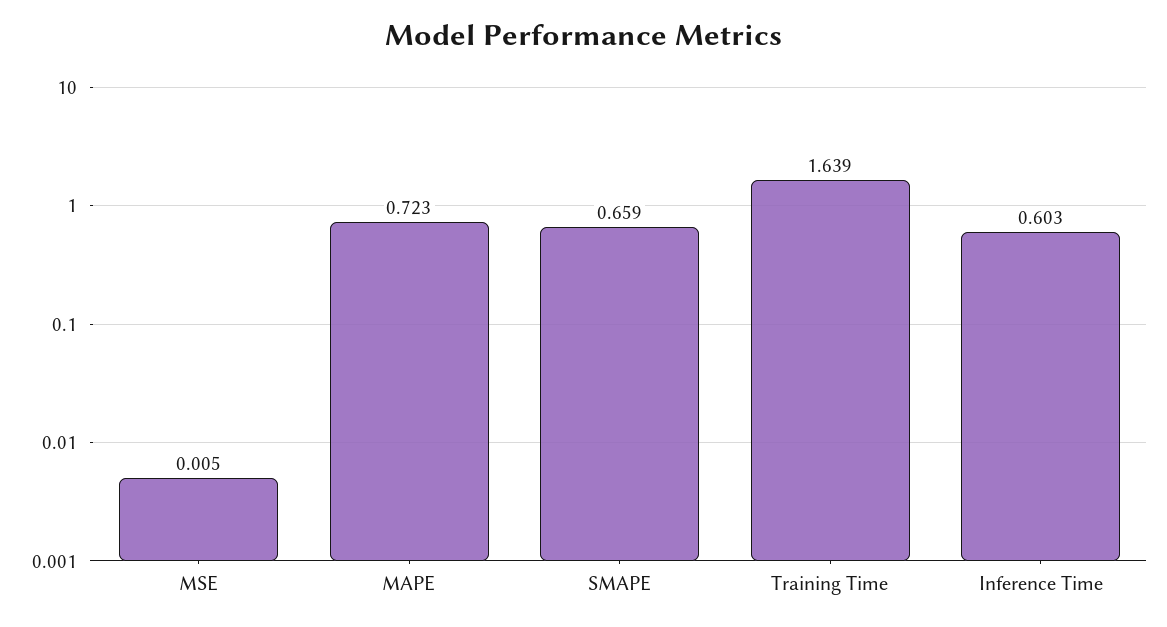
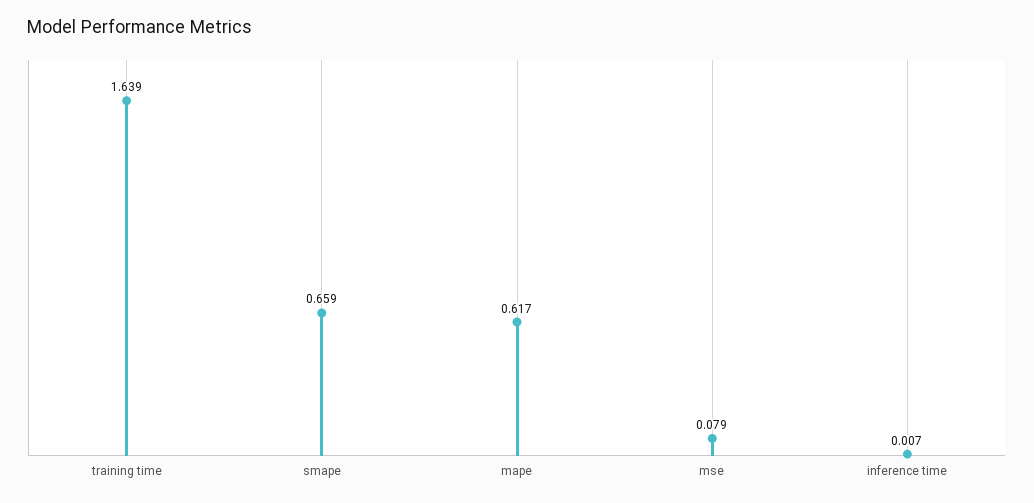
  {
-   "MSE": 0.005,
+   "MSE": 0.079,
-   "MAPE": 0.723,
+   "MAPE": 0.617,
    "SMAPE": 0.659,
    "Training Time": 1.639,
-   "Inference Time": 0.603
+   "Inference Time": 0.007
  }

